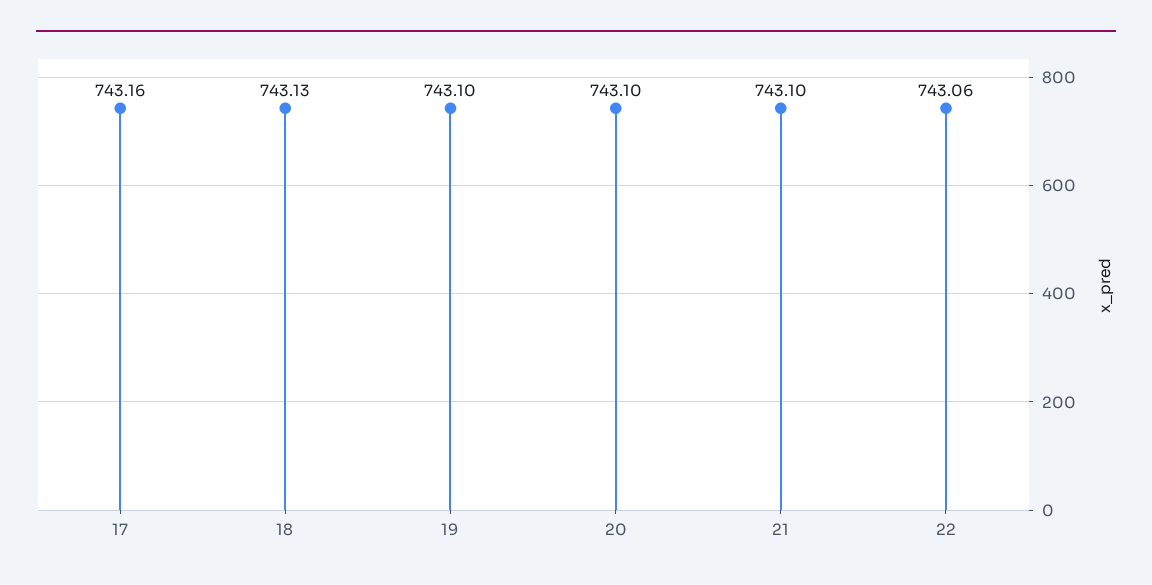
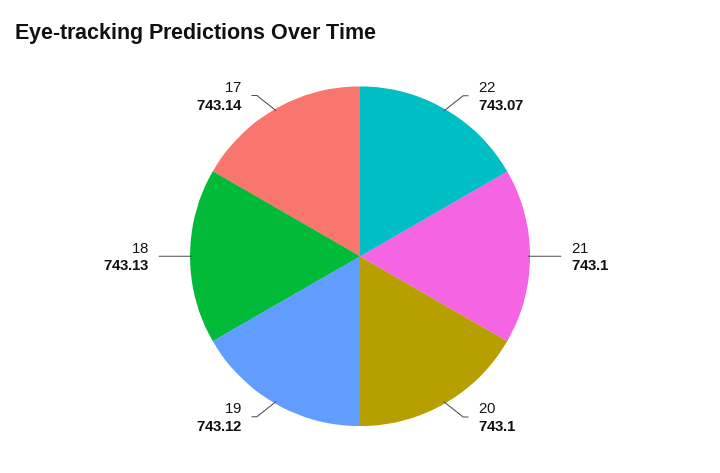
  {
-   "17": 743.16,
+   "17": 743.14,
    "18": 743.13,
-   "19": 743.1,
+   "19": 743.12,
    "20": 743.1,
    "21": 743.1,
-   "22": 743.06
+   "22": 743.07
  }

